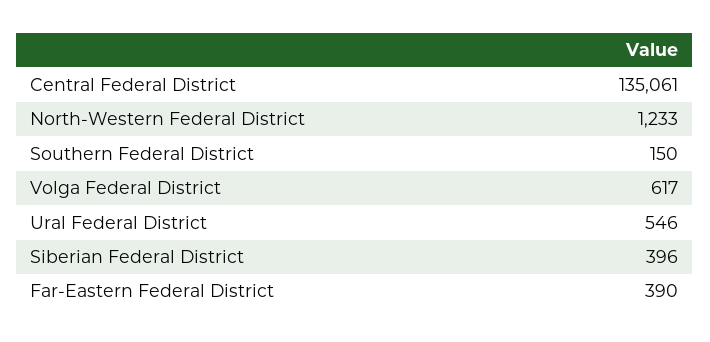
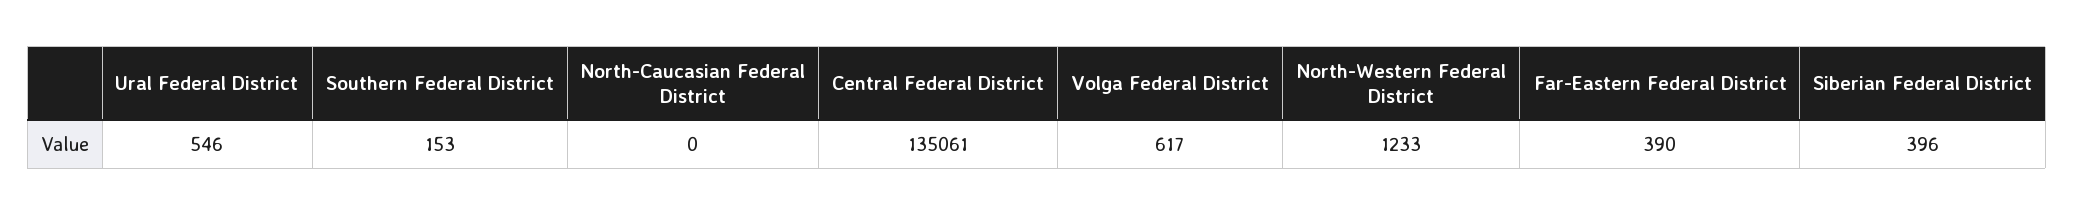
  {
    "Central Federal District": 135061,
    "North-Western Federal District": 1233,
-   "Southern Federal District": 150,
+   "Southern Federal District": 153,
    "Volga Federal District": 617,
    "Ural Federal District": 546,
    "Siberian Federal District": 396,
-   "Far-Eastern Federal District": 390
+   "Far-Eastern Federal District": 390,
+   "North-Caucasian Federal District": 0
  }

